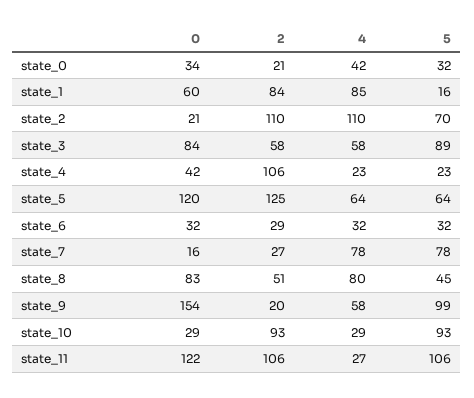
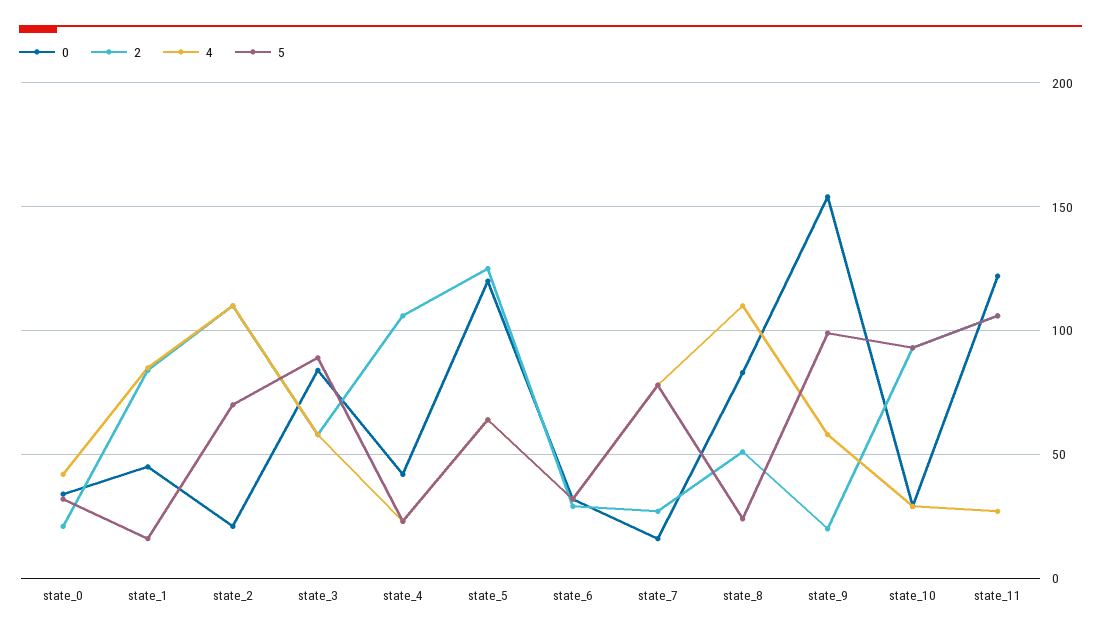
  {
    "0": {
      "state_0": 34,
-     "state_1": 60,
+     "state_1": 45,
      "state_2": 21,
      "state_3": 84,
      "state_4": 42,
      "state_5": 120,
      "state_6": 32,
      "state_7": 16,
      "state_8": 83,
      "state_9": 154,
      "state_10": 29,
      "state_11": 122
    },
    "2": {
      "state_0": 21,
      "state_1": 84,
      "state_2": 110,
      "state_3": 58,
      "state_4": 106,
      "state_5": 125,
      "state_6": 29,
      "state_7": 27,
      "state_8": 51,
      "state_9": 20,
      "state_10": 93,
      "state_11": 106
    },
    "4": {
      "state_0": 42,
      "state_1": 85,
      "state_2": 110,
      "state_3": 58,
      "state_4": 23,
      "state_5": 64,
      "state_6": 32,
      "state_7": 78,
-     "state_8": 80,
+     "state_8": 110,
      "state_9": 58,
      "state_10": 29,
      "state_11": 27
    },
    "5": {
      "state_0": 32,
      "state_1": 16,
      "state_2": 70,
      "state_3": 89,
      "state_4": 23,
      "state_5": 64,
      "state_6": 32,
      "state_7": 78,
-     "state_8": 45,
+     "state_8": 25,
      "state_9": 99,
      "state_10": 93,
      "state_11": 106
    }
  }

